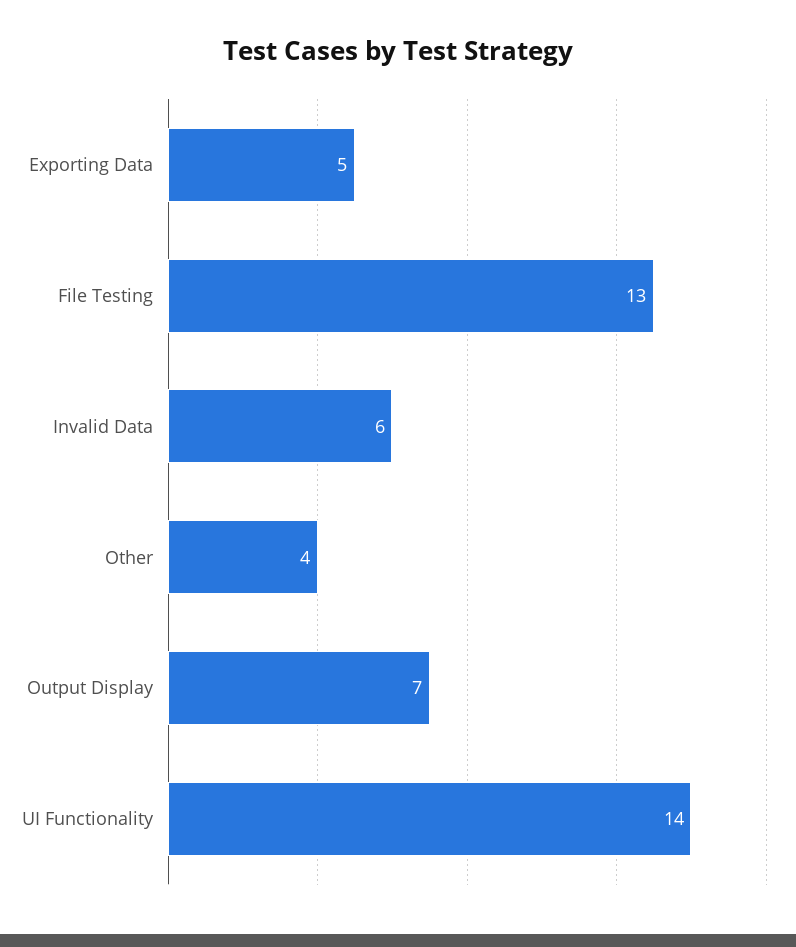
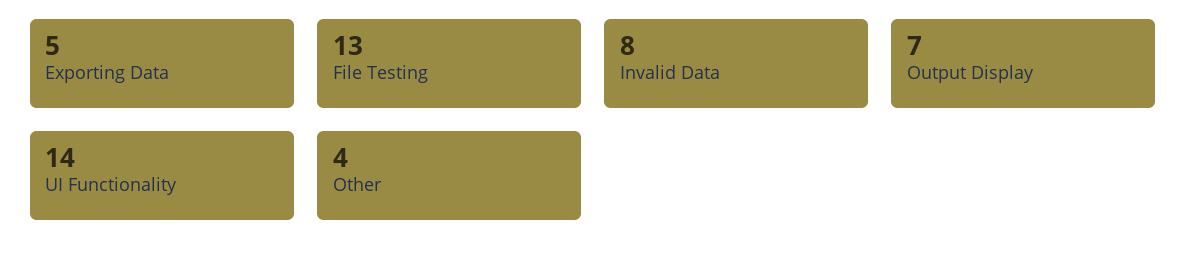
  {
    "Exporting Data": 5,
    "File Testing": 13,
-   "Invalid Data": 6,
+   "Invalid Data": 8,
    "Other": 4,
    "Output Display": 7,
    "UI Functionality": 14
  }

